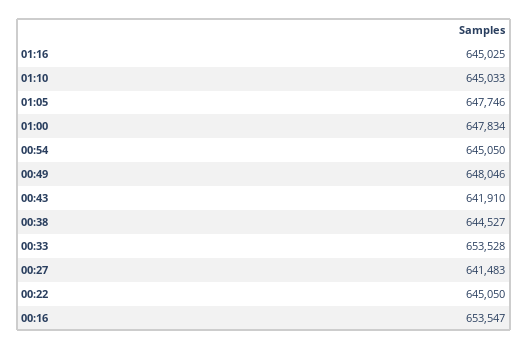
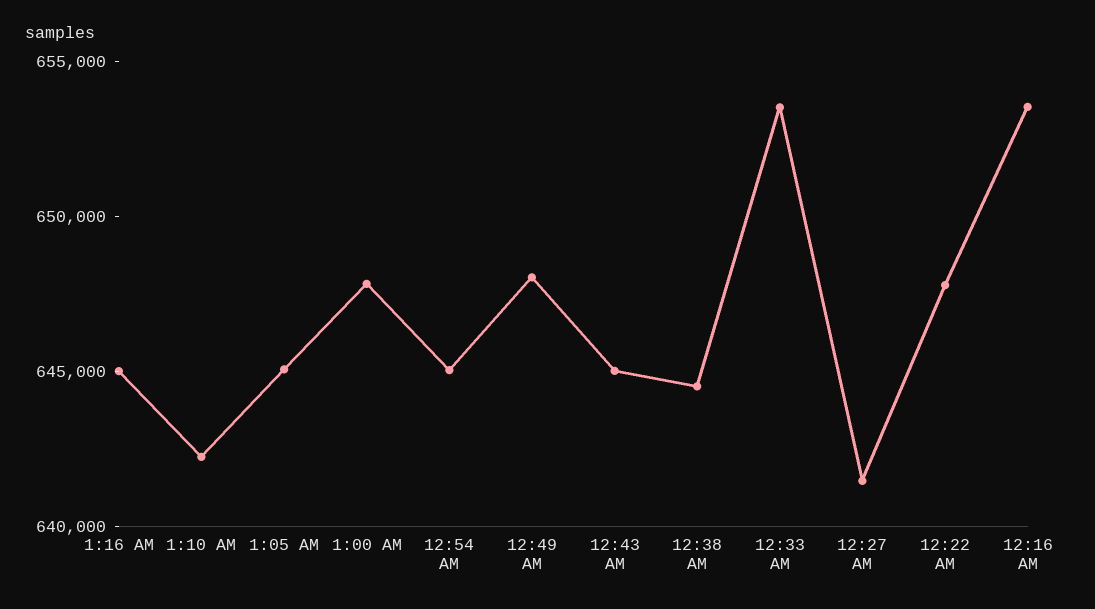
  {
    "01:16": 645025,
-   "01:10": 645033,
+   "01:10": 642000,
-   "01:05": 647746,
+   "01:05": 645000,
    "01:00": 647834,
    "00:54": 645050,
    "00:49": 648046,
-   "00:43": 641910,
+   "00:43": 645000,
    "00:38": 644527,
    "00:33": 653528,
    "00:27": 641483,
-   "00:22": 645050,
+   "00:22": 648000,
    "00:16": 653547
  }

